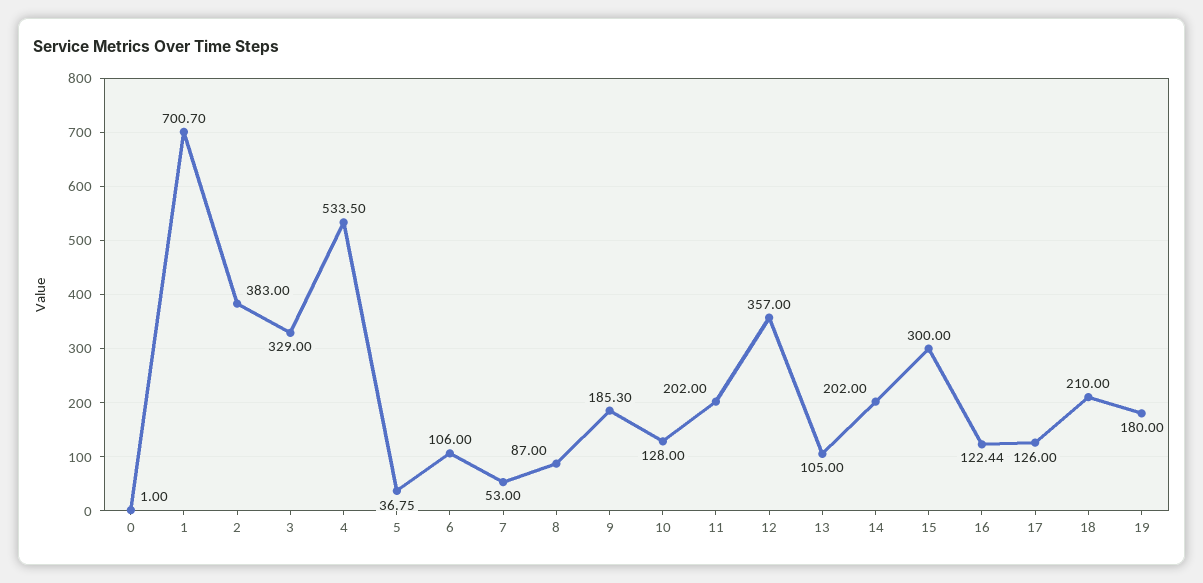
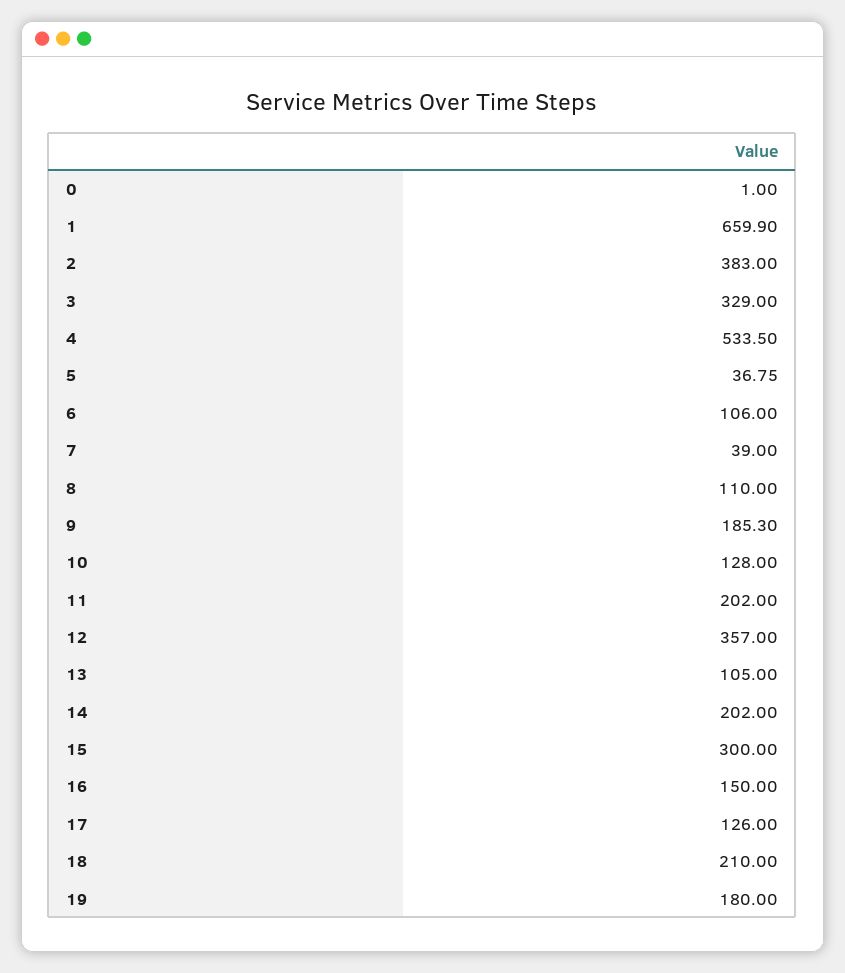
  {
    "0": 1,
-   "1": 700.7,
+   "1": 659.9,
    "2": 383,
    "3": 329,
    "4": 533.5,
    "5": 36.75,
    "6": 106,
-   "7": 53,
+   "7": 39,
-   "8": 87,
+   "8": 110,
    "9": 185.3,
    "10": 128,
    "11": 202,
    "12": 357,
    "13": 105,
    "14": 202,
    "15": 300,
-   "16": 122.44,
+   "16": 150,
    "17": 126,
    "18": 210,
    "19": 180
  }

